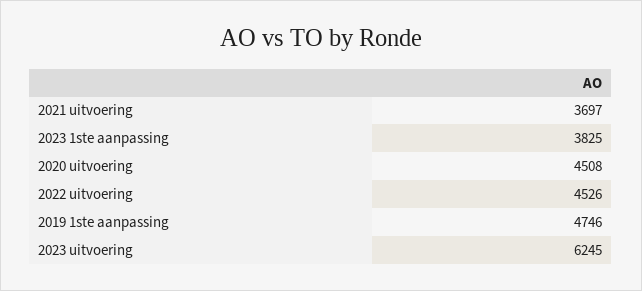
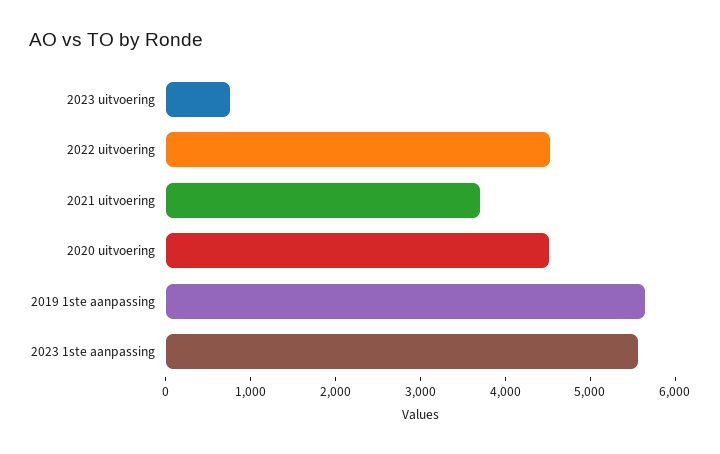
  {
    "2021 uitvoering": 3697,
-   "2023 1ste aanpassing": 3825,
+   "2023 1ste aanpassing": 5600,
    "2020 uitvoering": 4508,
    "2022 uitvoering": 4526,
-   "2019 1ste aanpassing": 4746,
+   "2019 1ste aanpassing": 5600,
-   "2023 uitvoering": 6245
+   "2023 uitvoering": 800
  }

